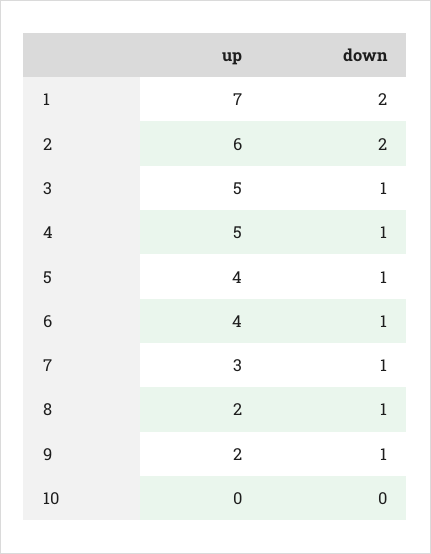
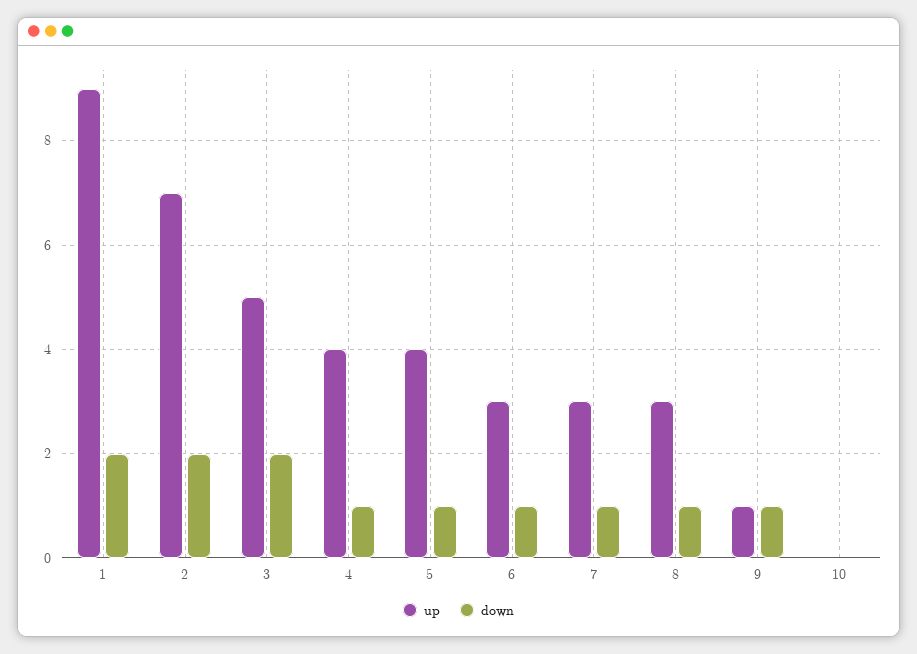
  {
    "up": {
-     "1": 7,
+     "1": 9,
-     "2": 6,
+     "2": 7,
      "3": 5,
-     "4": 5,
+     "4": 4,
      "5": 4,
-     "6": 4,
+     "6": 3,
      "7": 3,
-     "8": 2,
+     "8": 3,
-     "9": 2,
+     "9": 1,
      "10": 0
    },
    "down": {
      "1": 2,
      "2": 2,
-     "3": 1,
+     "3": 2,
      "4": 1,
      "5": 1,
      "6": 1,
      "7": 1,
      "8": 1,
      "9": 1,
      "10": 0
    }
  }

